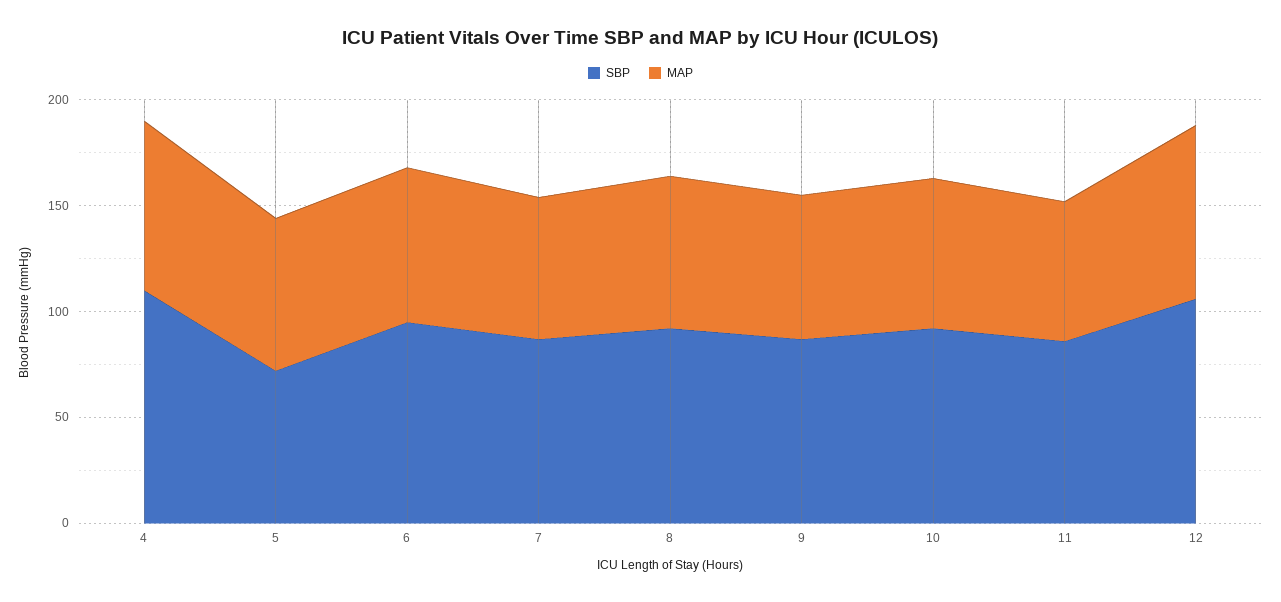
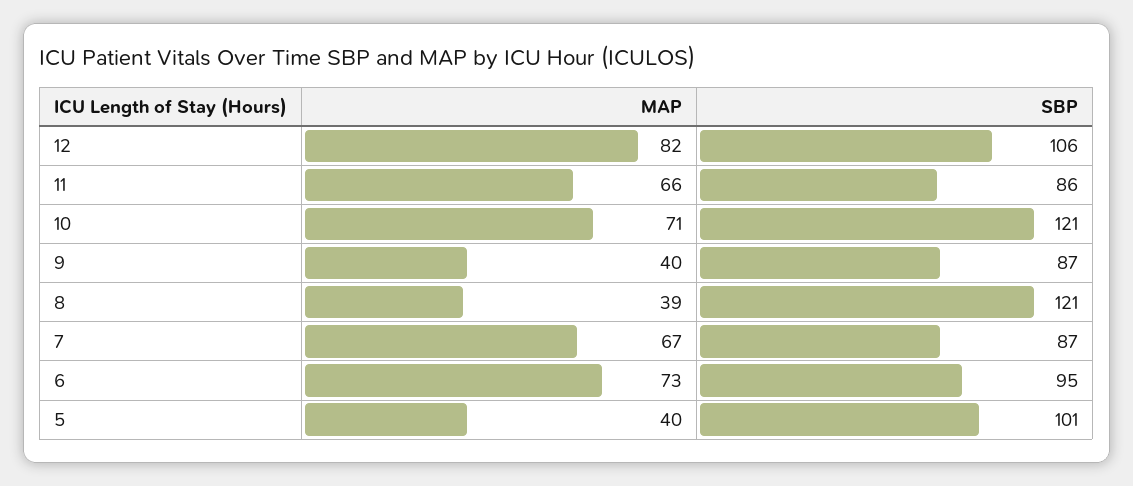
  {
    "SBP": {
-     "4": 110,
-     "5": 70,
+     "5": 101,
      "6": 95,
      "7": 87,
-     "8": 90,
+     "8": 121,
      "9": 87,
-     "10": 90,
+     "10": 121,
      "11": 86,
      "12": 106
    },
    "MAP": {
-     "4": 80,
-     "5": 70,
+     "5": 40,
      "6": 73,
      "7": 67,
-     "8": 70,
+     "8": 39,
-     "9": 70,
+     "9": 40,
      "10": 71,
      "11": 66,
      "12": 82
    }
  }

